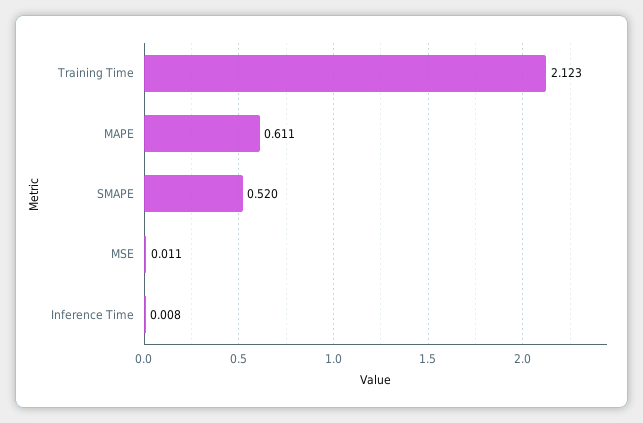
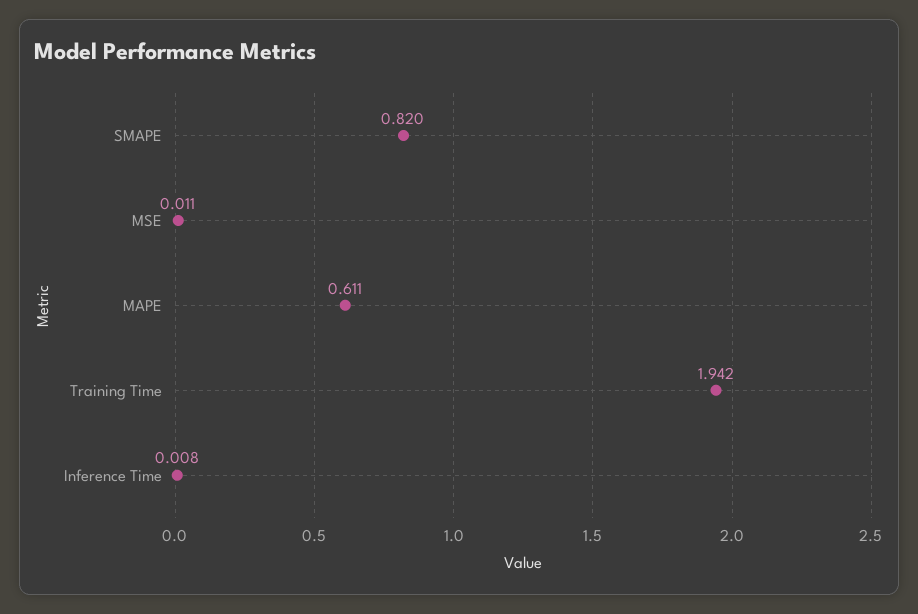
  {
-   "Training Time": 2.123,
+   "Training Time": 1.942,
    "MAPE": 0.611,
-   "SMAPE": 0.52,
+   "SMAPE": 0.82,
    "MSE": 0.011,
    "Inference Time": 0.008
  }

